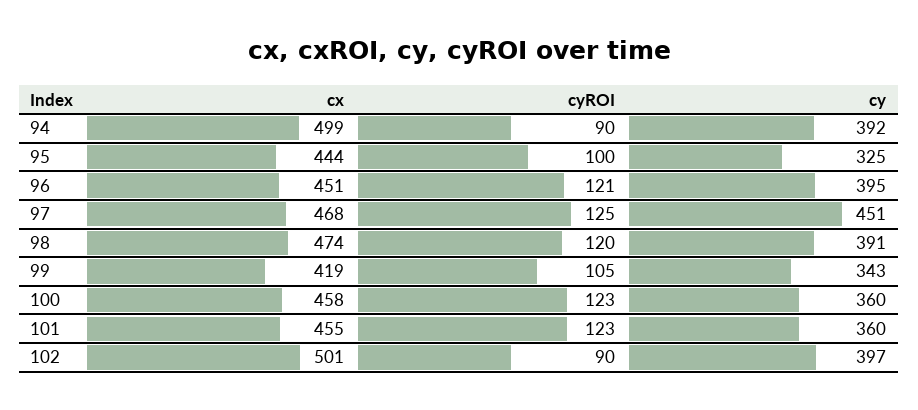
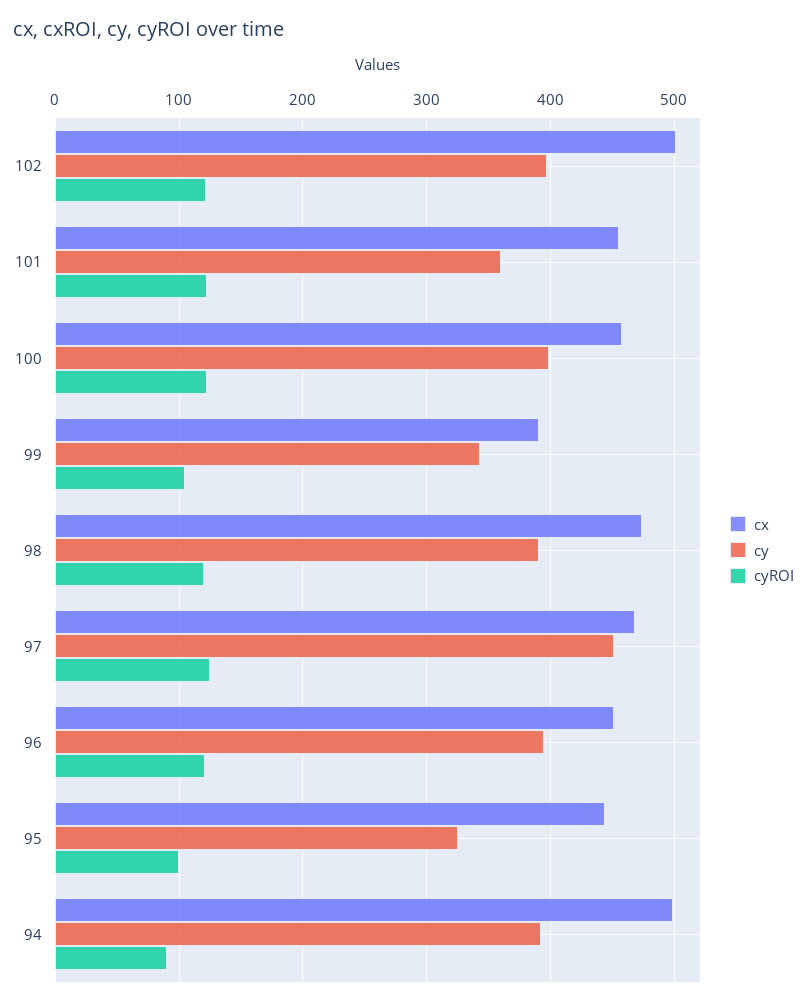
  {
    "cx": {
      "94": 499,
      "95": 444,
      "96": 451,
      "97": 468,
      "98": 474,
-     "99": 419,
+     "99": 390,
      "100": 458,
      "101": 455,
      "102": 501
    },
    "cyROI": {
      "94": 90,
      "95": 100,
      "96": 121,
      "97": 125,
      "98": 120,
      "99": 105,
      "100": 123,
      "101": 123,
-     "102": 90
+     "102": 120
    },
    "cy": {
      "94": 392,
      "95": 325,
      "96": 395,
      "97": 451,
      "98": 391,
      "99": 343,
-     "100": 360,
+     "100": 400,
      "101": 360,
      "102": 397
    }
  }

